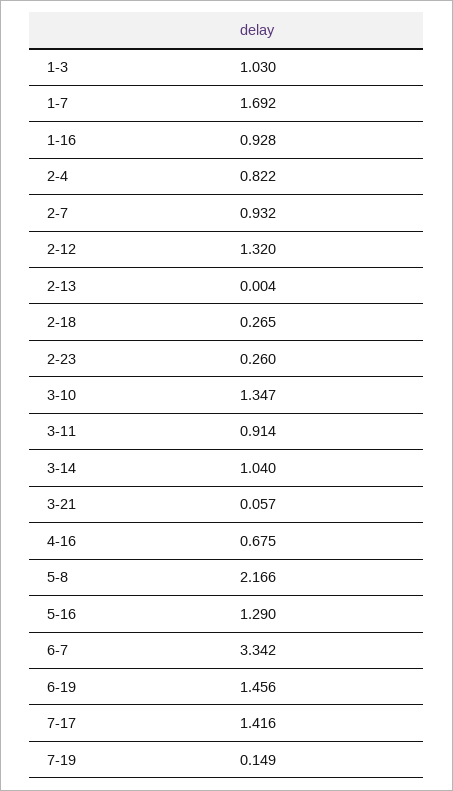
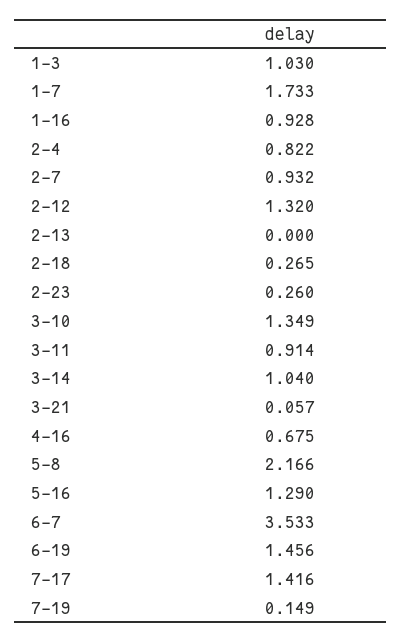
  {
    "1-3": 1.03,
-   "1-7": 1.692,
+   "1-7": 1.733,
    "1-16": 0.928,
    "2-4": 0.822,
    "2-7": 0.932,
    "2-12": 1.32,
-   "2-13": 0.004,
+   "2-13": 0,
    "2-18": 0.265,
    "2-23": 0.26,
-   "3-10": 1.347,
+   "3-10": 1.349,
    "3-11": 0.914,
    "3-14": 1.04,
    "3-21": 0.057,
    "4-16": 0.675,
    "5-8": 2.166,
    "5-16": 1.29,
-   "6-7": 3.342,
+   "6-7": 3.533,
    "6-19": 1.456,
    "7-17": 1.416,
    "7-19": 0.149
  }

